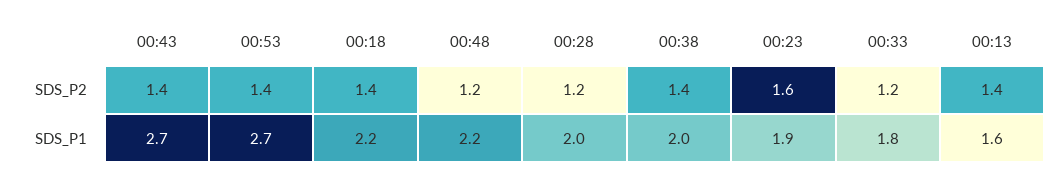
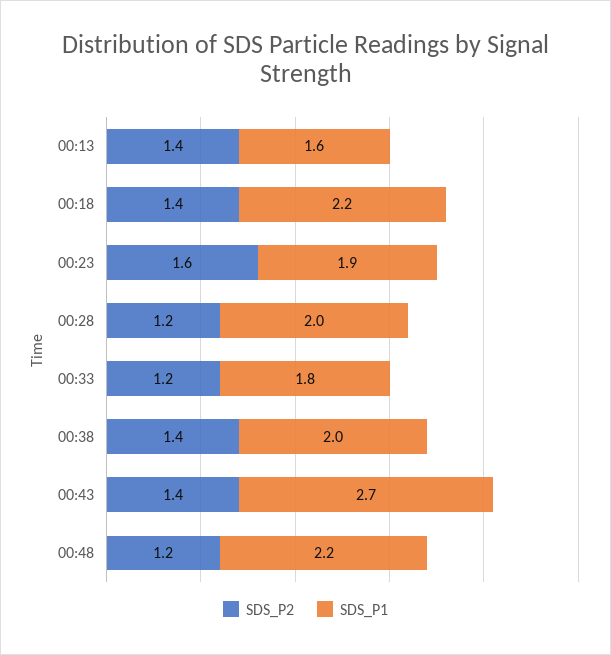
  {
    "SDS_P2": {
      "00:43": 1.4,
-     "00:53": 1.4,
      "00:18": 1.4,
      "00:48": 1.2,
      "00:28": 1.2,
      "00:38": 1.4,
      "00:23": 1.6,
      "00:33": 1.2,
      "00:13": 1.4
    },
    "SDS_P1": {
      "00:43": 2.7,
-     "00:53": 2.7,
      "00:18": 2.2,
      "00:48": 2.2,
      "00:28": 2,
      "00:38": 2,
      "00:23": 1.9,
      "00:33": 1.8,
      "00:13": 1.6
    }
  }

